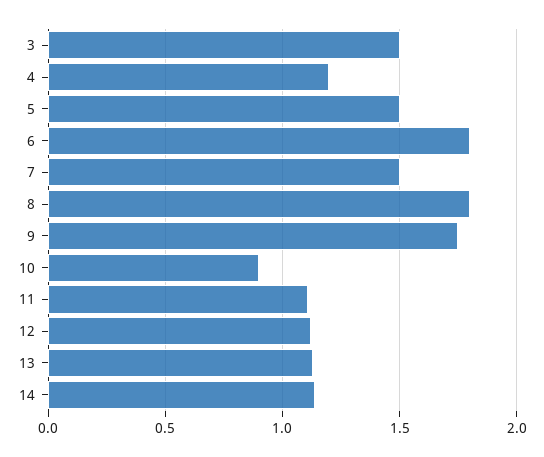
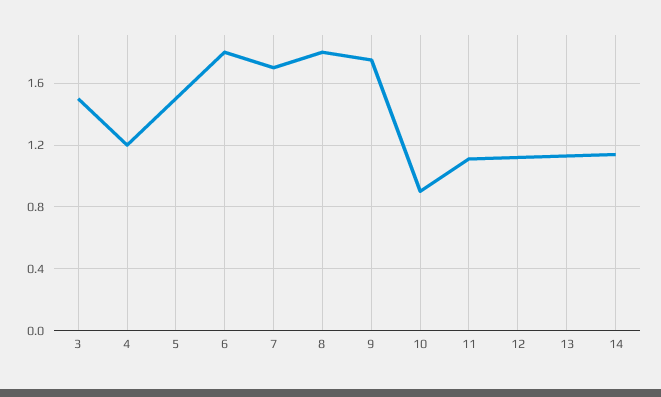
  {
    "3": 1.5,
    "4": 1.2,
    "5": 1.5,
    "6": 1.8,
-   "7": 1.5,
+   "7": 1.7,
    "8": 1.8,
    "9": 1.75,
    "10": 0.9,
    "11": 1.1,
    "12": 1.1,
    "13": 1.15,
    "14": 1.15
  }

